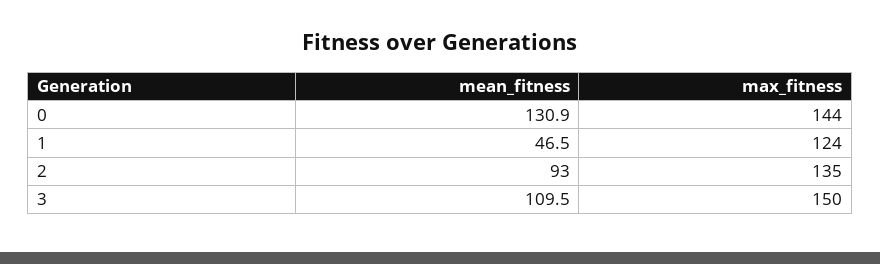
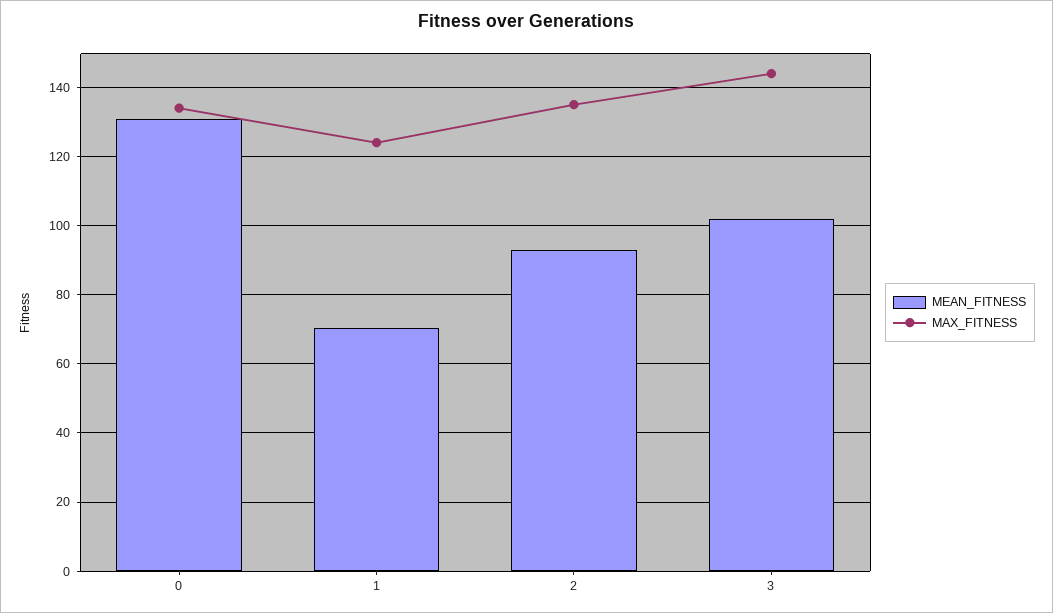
  {
    "mean_fitness": {
      "0": 130.9,
-     "1": 46.5,
+     "1": 70,
      "2": 93,
-     "3": 109.5
+     "3": 102
    },
    "max_fitness": {
-     "0": 144,
+     "0": 134,
      "1": 124,
      "2": 135,
-     "3": 150
+     "3": 144
    }
  }

